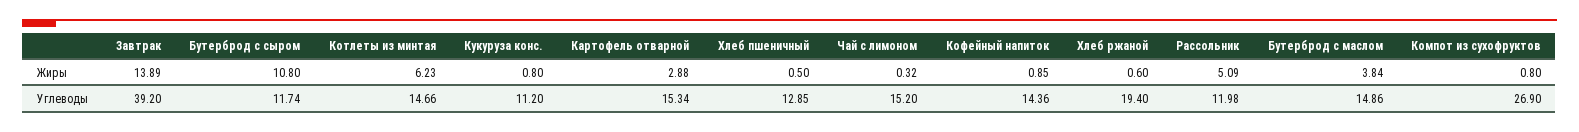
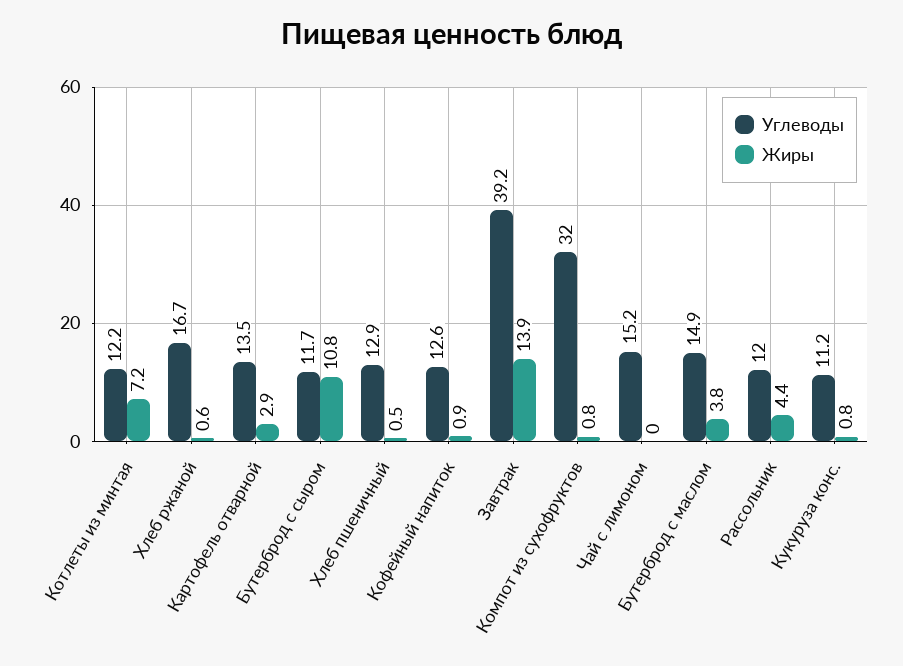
  {
    "Жиры": {
      "Завтрак": 13.89,
      "Бутерброд с сыром": 10.8,
-     "Котлеты из минтая": 6.23,
+     "Котлеты из минтая": 7.2,
      "Кукуруза конс.": 0.8,
      "Картофель отварной": 2.88,
      "Хлеб пшеничный": 0.5,
-     "Чай с лимоном": 0.32,
+     "Чай с лимоном": 0,
      "Кофейный напиток": 0.85,
      "Хлеб ржаной": 0.6,
-     "Рассольник": 5.09,
+     "Рассольник": 4.4,
      "Бутерброд с маслом": 3.84,
      "Компот из сухофруктов": 0.8
    },
    "Углеводы": {
      "Завтрак": 39.2,
      "Бутерброд с сыром": 11.74,
-     "Котлеты из минтая": 14.66,
+     "Котлеты из минтая": 12.2,
      "Кукуруза конс.": 11.2,
-     "Картофель отварной": 15.34,
+     "Картофель отварной": 13.5,
      "Хлеб пшеничный": 12.85,
      "Чай с лимоном": 15.2,
-     "Кофейный напиток": 14.36,
+     "Кофейный напиток": 12.6,
-     "Хлеб ржаной": 19.4,
+     "Хлеб ржаной": 16.7,
      "Рассольник": 11.98,
      "Бутерброд с маслом": 14.86,
-     "Компот из сухофруктов": 26.9
+     "Компот из сухофруктов": 32
    }
  }

